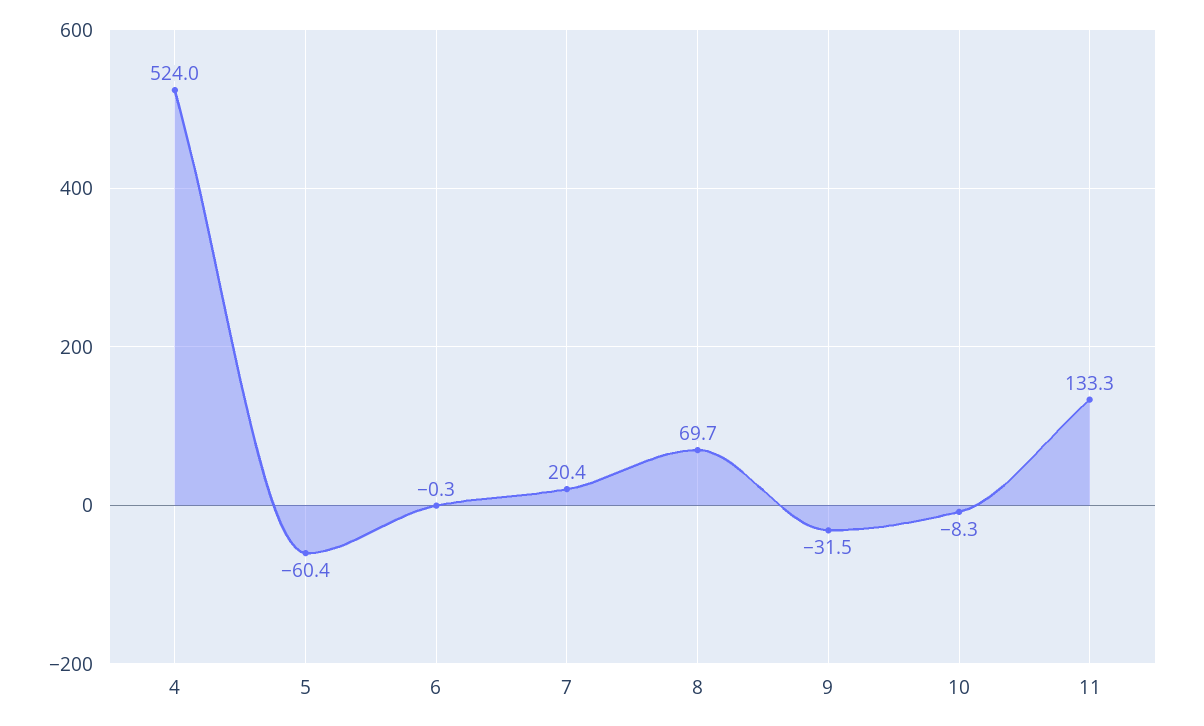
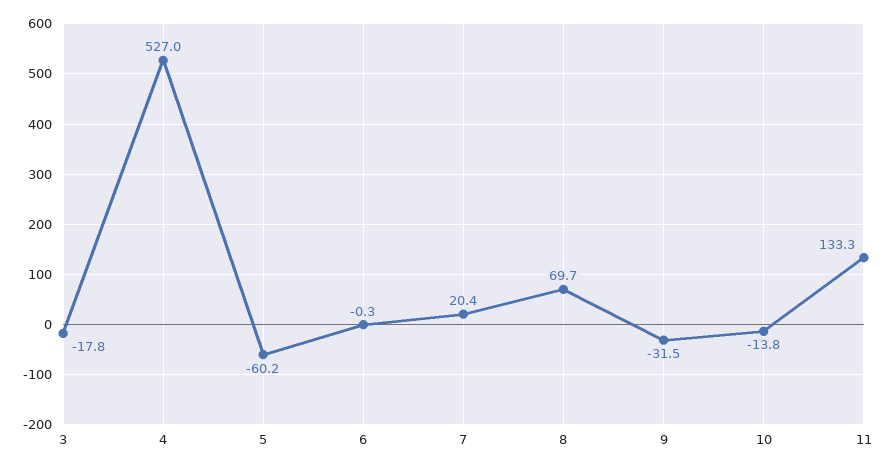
  {
-   "4": 524,
+   "4": 527,
-   "5": -60.4,
+   "5": -60.2,
    "6": -0.3,
    "7": 20.4,
    "8": 69.7,
    "9": -31.5,
-   "10": -8.3,
+   "10": -13.8,
-   "11": 133.3
+   "11": 133.3,
+   "3": -17.8
  }

